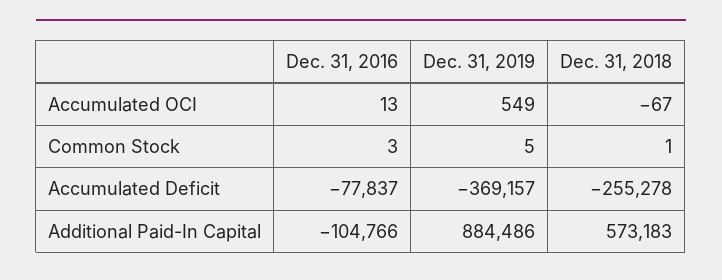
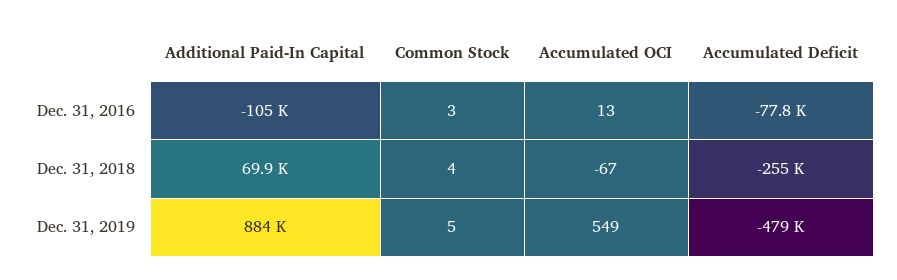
  {
    "Dec. 31, 2016": {
      "Accumulated OCI": 13,
      "Common Stock": 3,
      "Accumulated Deficit": -77837,
      "Additional Paid-In Capital": -104766
    },
    "Dec. 31, 2019": {
      "Accumulated OCI": 549,
      "Common Stock": 5,
-     "Accumulated Deficit": -369157,
+     "Accumulated Deficit": -479000,
      "Additional Paid-In Capital": 884486
    },
    "Dec. 31, 2018": {
      "Accumulated OCI": -67,
-     "Common Stock": 1,
+     "Common Stock": 4,
      "Accumulated Deficit": -255278,
-     "Additional Paid-In Capital": 573183
+     "Additional Paid-In Capital": 69900
    }
  }

